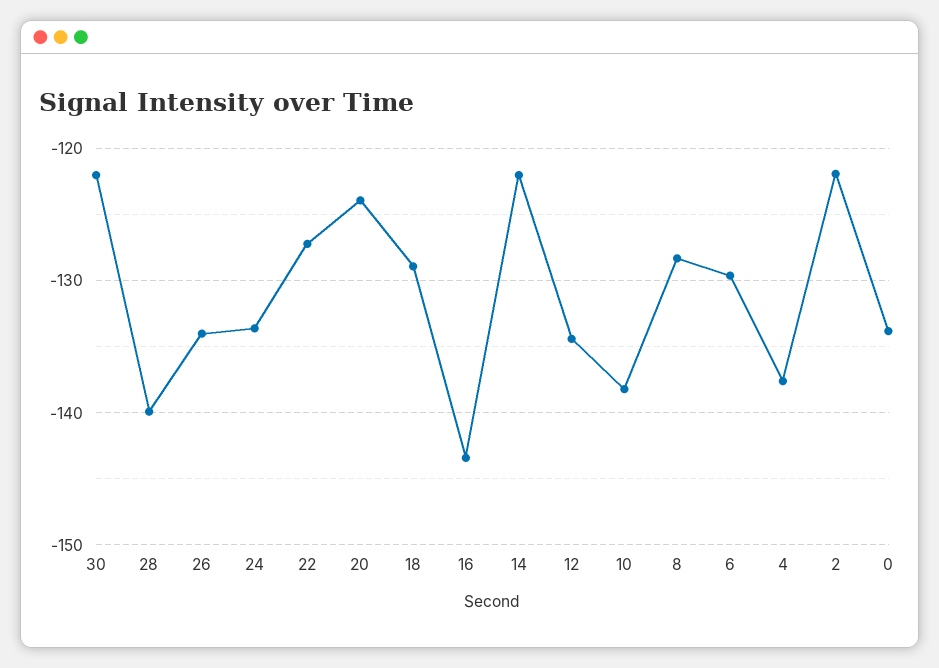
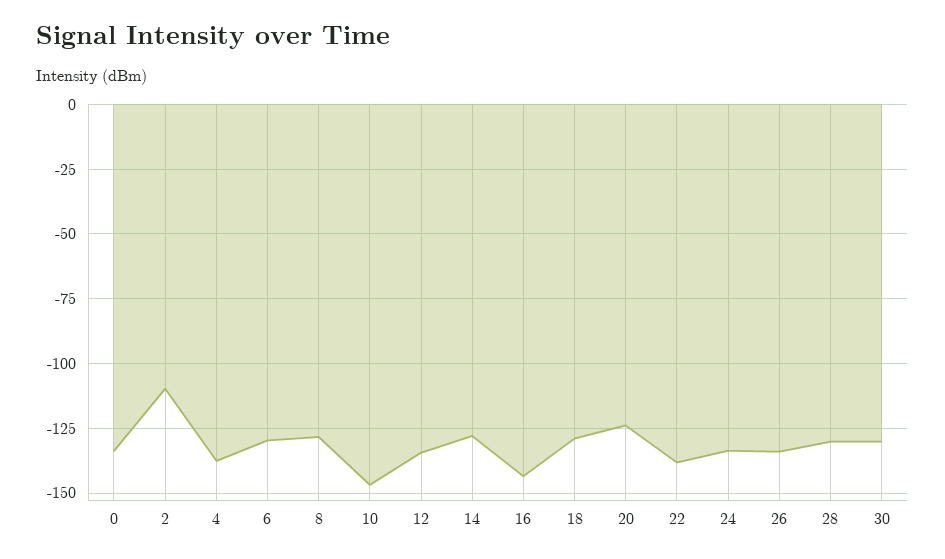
  {
-   "30": -122,
+   "30": -130,
-   "28": -140,
+   "28": -130,
    "26": -134,
    "24": -134,
-   "22": -127,
+   "22": -137.5,
    "20": -124,
    "18": -129,
    "16": -143,
-   "14": -122,
+   "14": -127.5,
    "12": -134,
-   "10": -138,
+   "10": -147.5,
    "8": -128,
    "6": -130,
    "4": -138,
-   "2": -122,
+   "2": -110,
    "0": -134
  }

